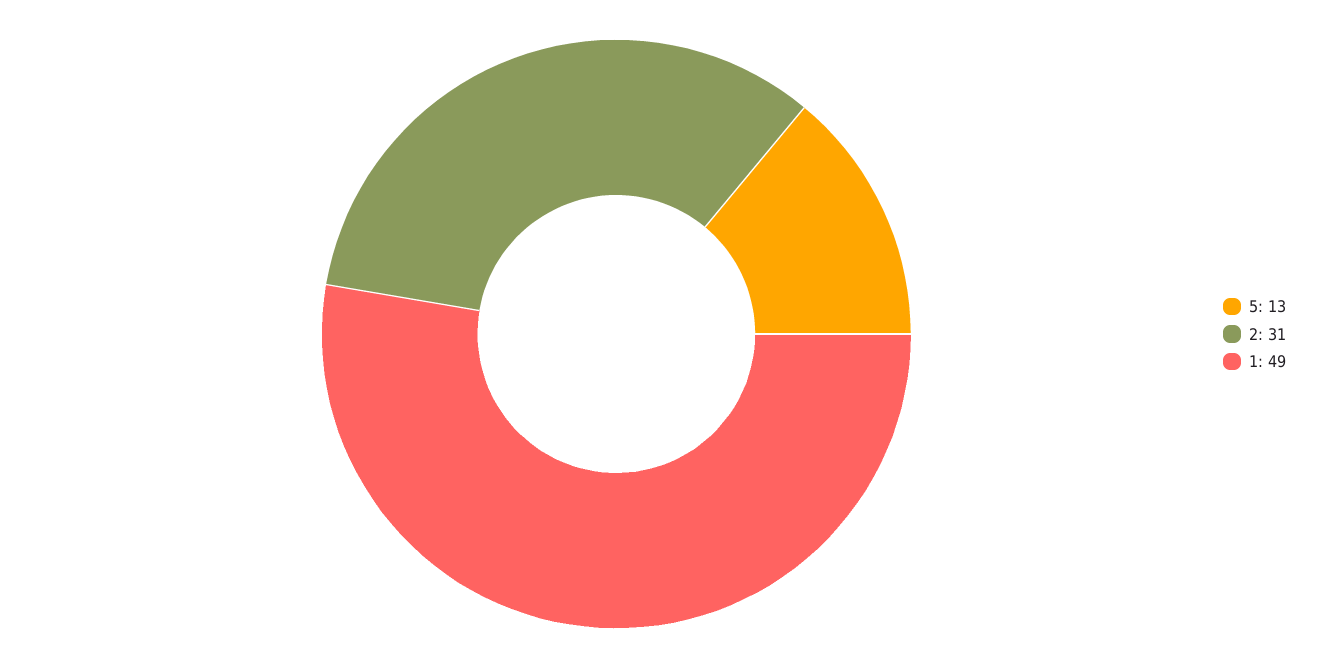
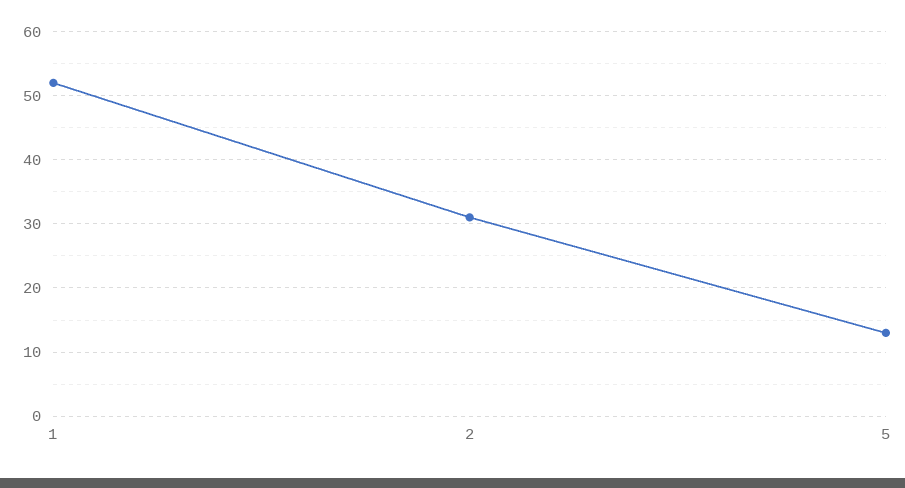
  {
    "5": 13,
    "2": 31,
-   "1": 49
+   "1": 52
  }

